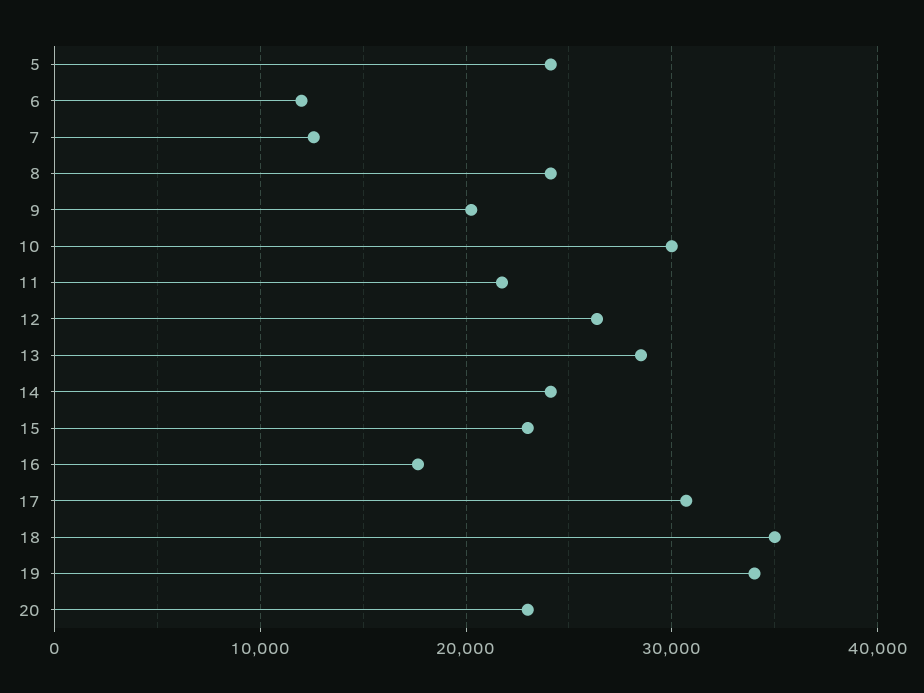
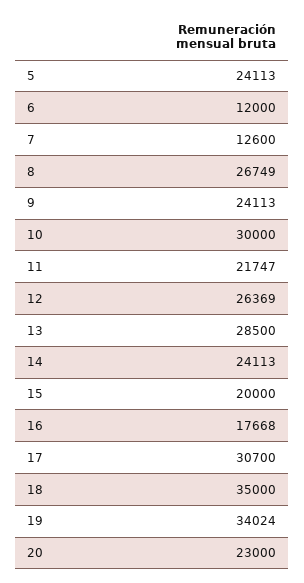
  {
    "5": 24113,
    "6": 12000,
    "7": 12600,
-   "8": 24000,
+   "8": 26749,
-   "9": 20000,
+   "9": 24113,
    "10": 30000,
    "11": 21747,
    "12": 26369,
    "13": 28500,
    "14": 24113,
-   "15": 23000,
+   "15": 20000,
    "16": 17668,
    "17": 30700,
    "18": 35000,
    "19": 34024,
    "20": 23000
  }

